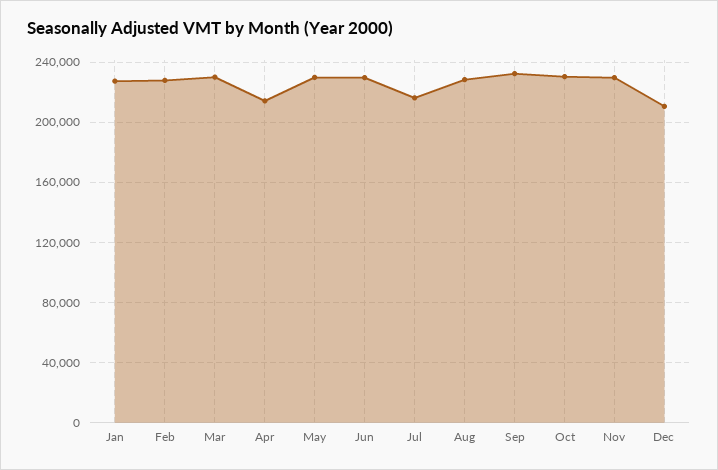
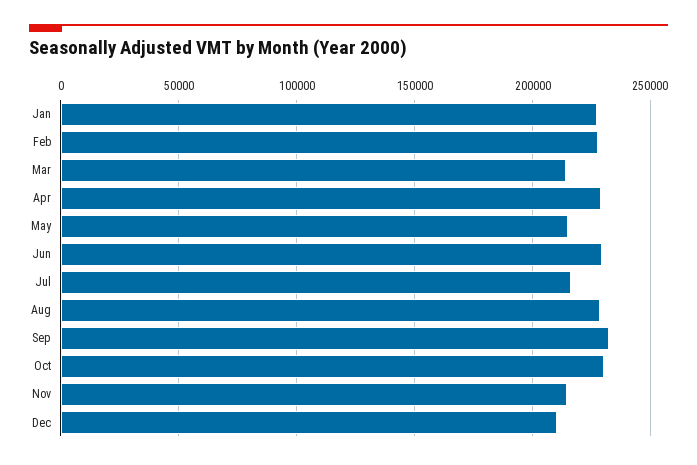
  {
    "Jan": 225000,
    "Feb": 230000,
-   "Mar": 230000,
+   "Mar": 215000,
-   "Apr": 215000,
+   "Apr": 230000,
-   "May": 230000,
+   "May": 215000,
    "Jun": 230000,
    "Jul": 215000,
    "Aug": 230000,
    "Sep": 230000,
    "Oct": 230000,
-   "Nov": 230000,
+   "Nov": 215000,
    "Dec": 210000
  }

